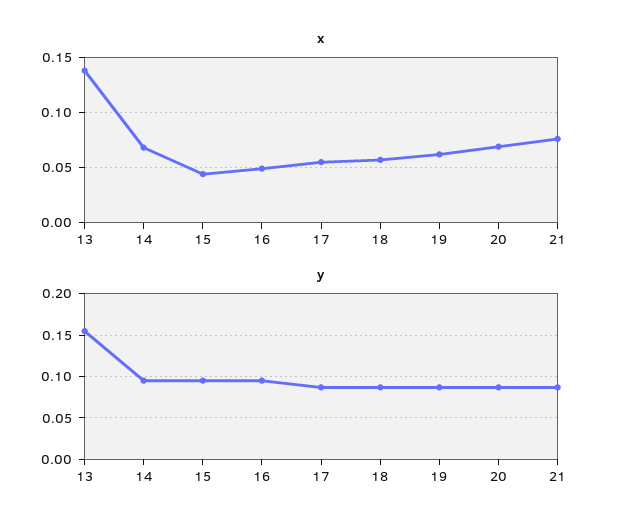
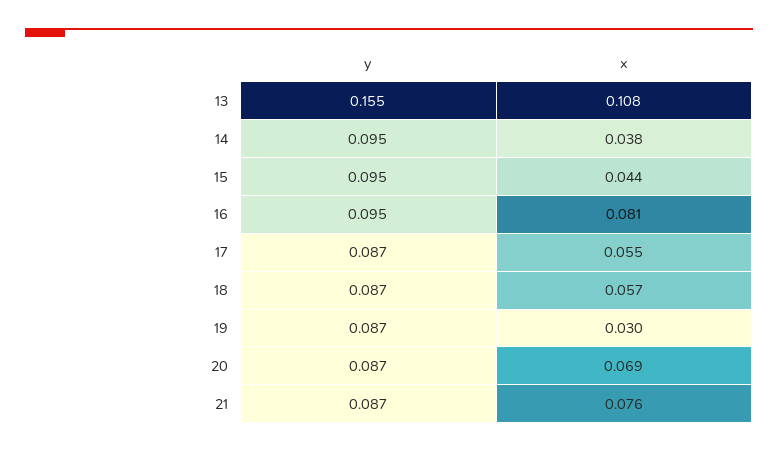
  {
    "x": {
-     "13": 0.14,
+     "13": 0.108,
-     "14": 0.07,
+     "14": 0.038,
      "15": 0.044,
-     "16": 0.05,
+     "16": 0.081,
      "17": 0.055,
      "18": 0.057,
-     "19": 0.06,
+     "19": 0.03,
      "20": 0.069,
      "21": 0.076
    },
    "y": {
      "13": 0.155,
      "14": 0.095,
      "15": 0.095,
      "16": 0.095,
      "17": 0.087,
      "18": 0.087,
      "19": 0.087,
      "20": 0.087,
      "21": 0.087
    }
  }

